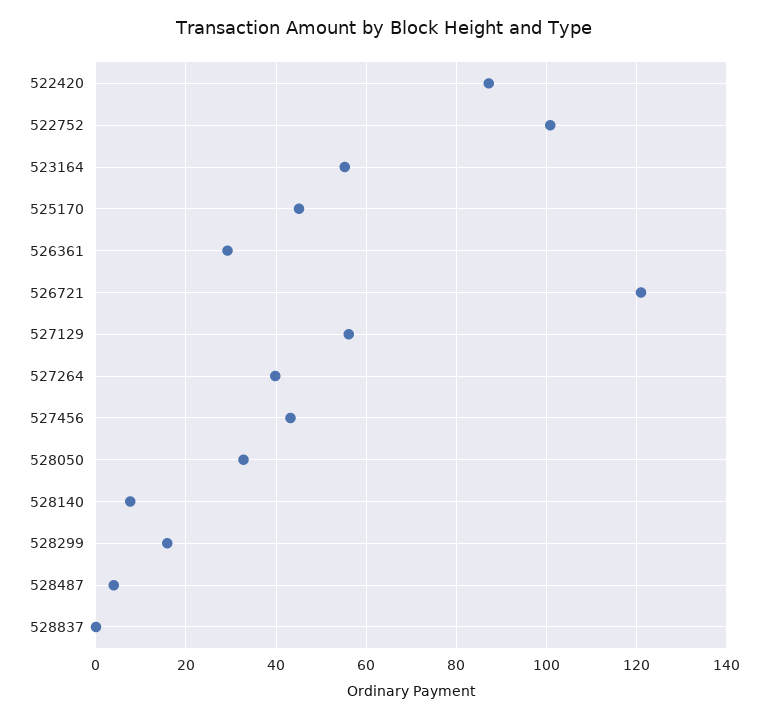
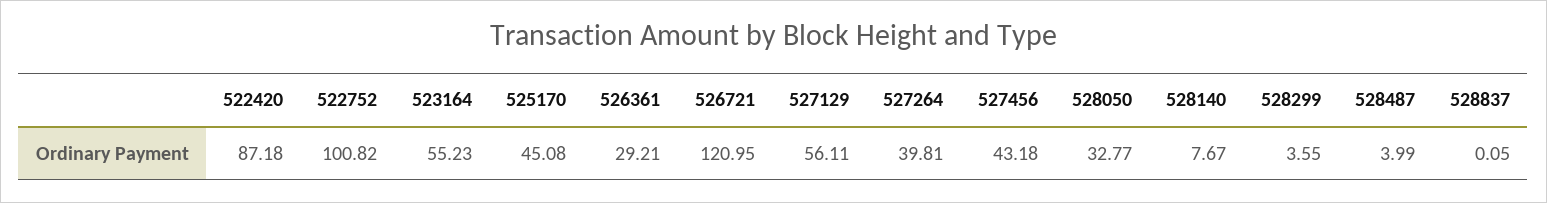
  {
    "522420": 87.18,
    "522752": 100.82,
    "523164": 55.23,
    "525170": 45.08,
    "526361": 29.21,
    "526721": 120.95,
    "527129": 56.11,
    "527264": 39.81,
    "527456": 43.18,
    "528050": 32.77,
    "528140": 7.67,
-   "528299": 16,
+   "528299": 3.55,
    "528487": 3.99,
    "528837": 0.05
  }

